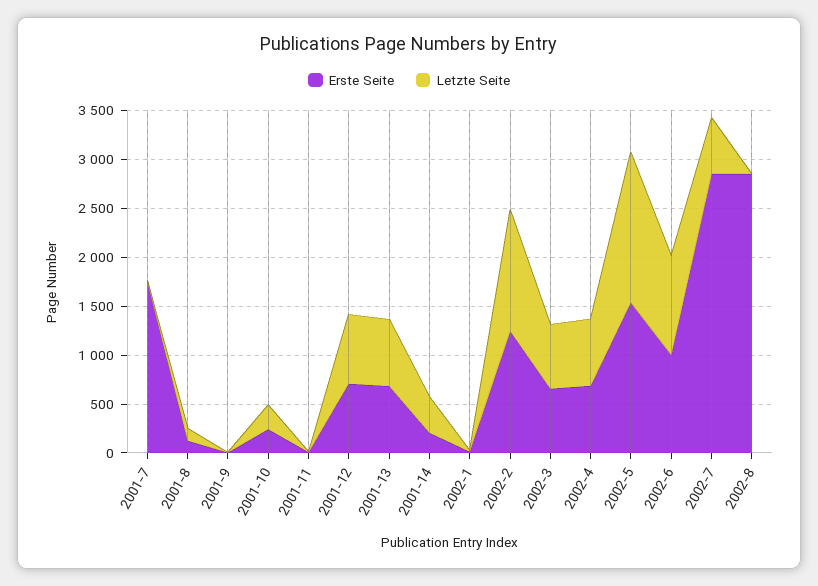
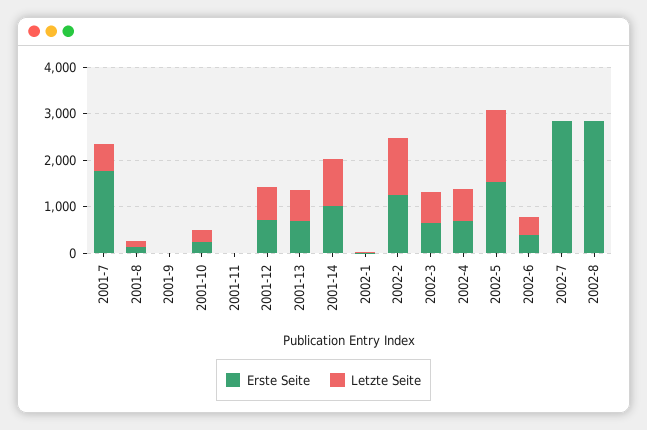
  {
    "Erste Seite": {
      "2001-7": 1800,
      "2001-8": 100,
      "2001-9": 0,
      "2001-10": 200,
      "2001-11": 0,
      "2001-12": 700,
      "2001-13": 700,
-     "2001-14": 200,
+     "2001-14": 1000,
      "2002-1": 0,
      "2002-2": 1200,
      "2002-3": 700,
      "2002-4": 700,
      "2002-5": 1500,
-     "2002-6": 1000,
+     "2002-6": 400,
      "2002-7": 2900,
      "2002-8": 2900
    },
    "Letzte Seite": {
-     "2001-7": 0,
+     "2001-7": 600,
      "2001-8": 100,
      "2001-9": 0,
      "2001-10": 200,
      "2001-11": 0,
      "2001-12": 700,
      "2001-13": 700,
-     "2001-14": 400,
+     "2001-14": 1000,
      "2002-1": 0,
      "2002-2": 1200,
      "2002-3": 700,
      "2002-4": 700,
      "2002-5": 1500,
-     "2002-6": 1000,
+     "2002-6": 400,
-     "2002-7": 600,
+     "2002-7": 0,
      "2002-8": 0
    }
  }

